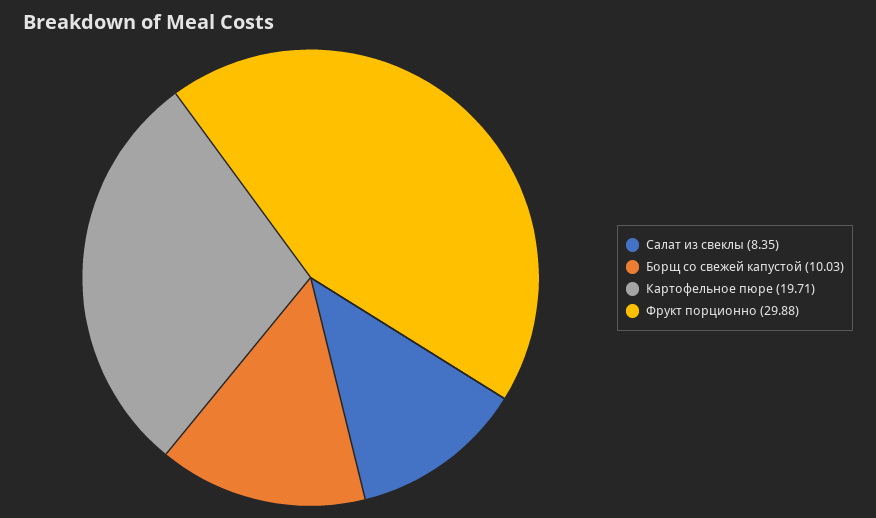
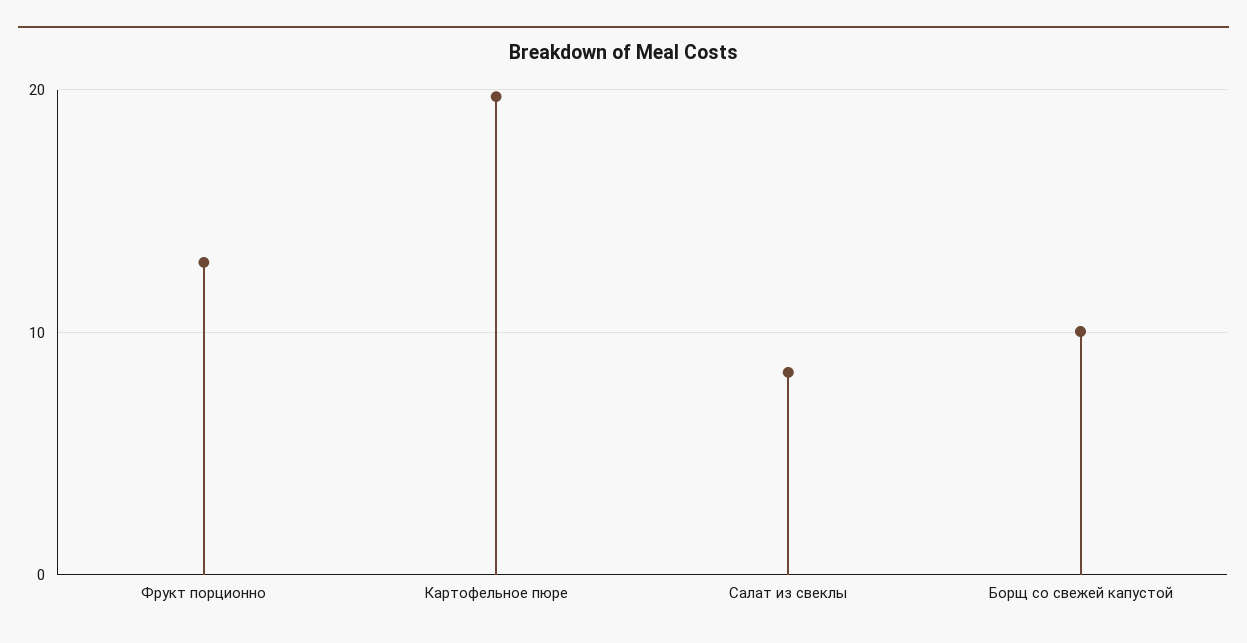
  {
    "Салат из свеклы": 8.35,
    "Борщ со свежей капустой": 10.03,
    "Картофельное пюре": 19.71,
-   "Фрукт порционно": 29.88
+   "Фрукт порционно": 13
  }

